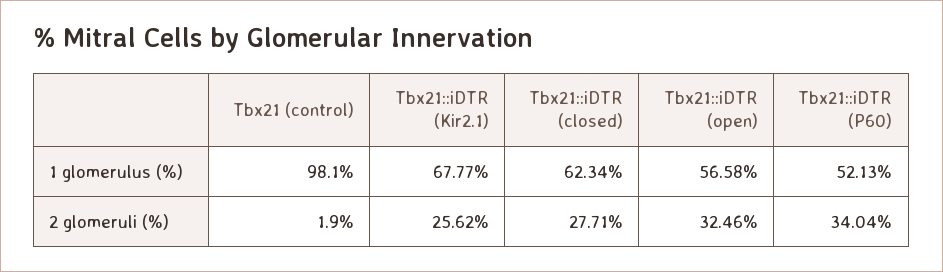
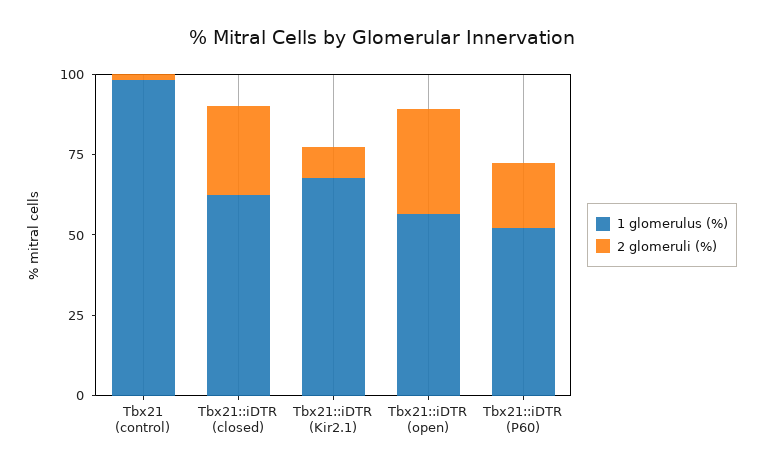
  {
    "1 glomerulus (%)": {
      "Tbx21 (control)": 98.1,
      "Tbx21::iDTR (Kir2.1)": 67.77,
      "Tbx21::iDTR (closed)": 62.34,
      "Tbx21::iDTR (open)": 56.58,
      "Tbx21::iDTR (P60)": 52.13
    },
    "2 glomeruli (%)": {
      "Tbx21 (control)": 1.9,
-     "Tbx21::iDTR (Kir2.1)": 25.62,
+     "Tbx21::iDTR (Kir2.1)": 10,
      "Tbx21::iDTR (closed)": 27.71,
      "Tbx21::iDTR (open)": 32.46,
-     "Tbx21::iDTR (P60)": 34.04
+     "Tbx21::iDTR (P60)": 20
    }
  }

